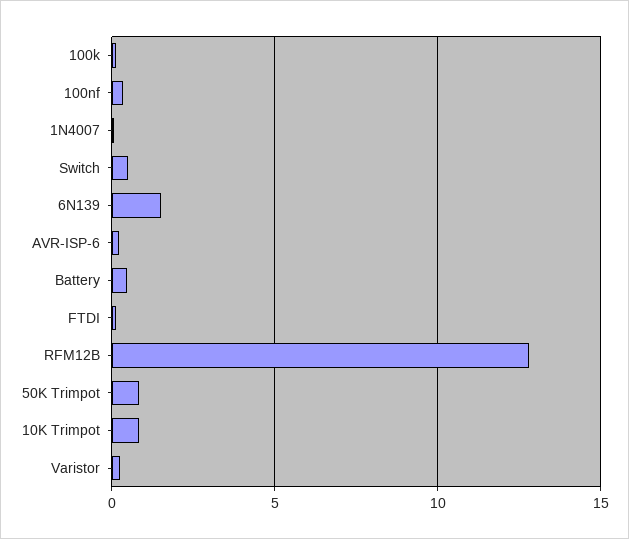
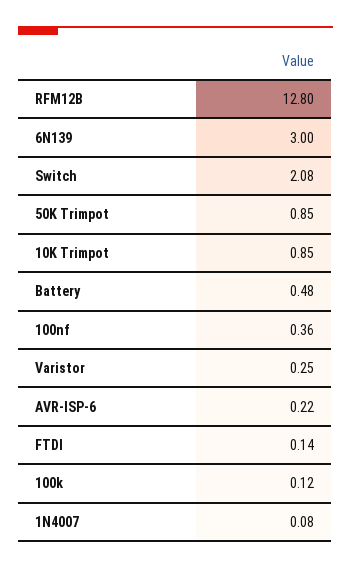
  {
    "100k": 0.12,
    "100nf": 0.36,
    "1N4007": 0.08,
-   "Switch": 0.5,
+   "Switch": 2.08,
-   "6N139": 1.5,
+   "6N139": 3,
    "AVR-ISP-6": 0.22,
    "Battery": 0.48,
    "FTDI": 0.14,
    "RFM12B": 12.8,
    "50K Trimpot": 0.85,
    "10K Trimpot": 0.85,
    "Varistor": 0.25
  }

